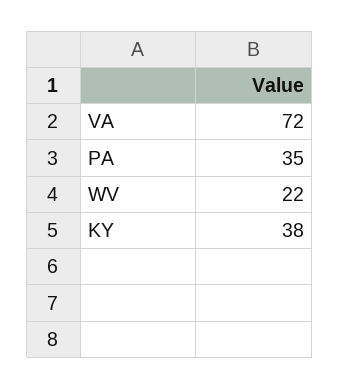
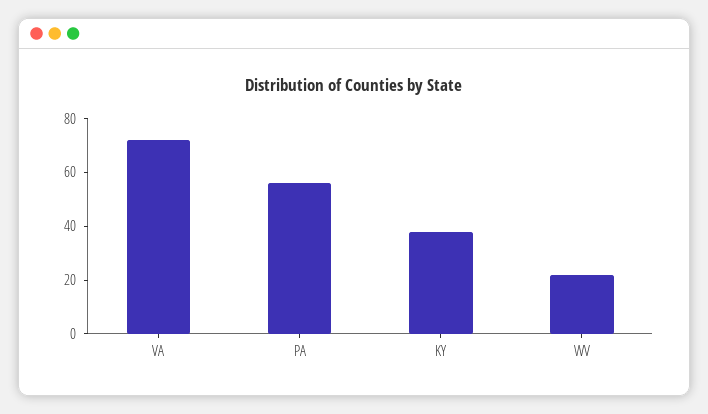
  {
    "VA": 72,
-   "PA": 35,
+   "PA": 55,
    "WV": 22,
    "KY": 38
  }

